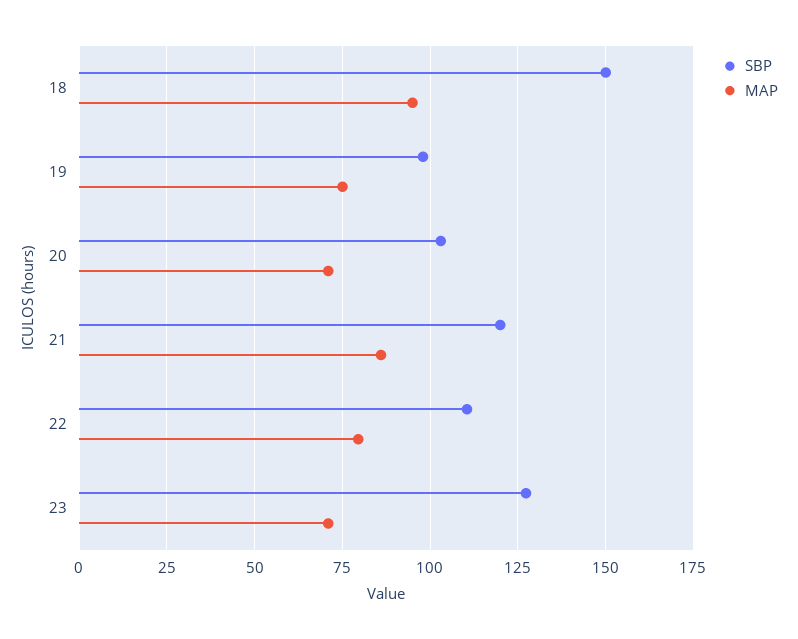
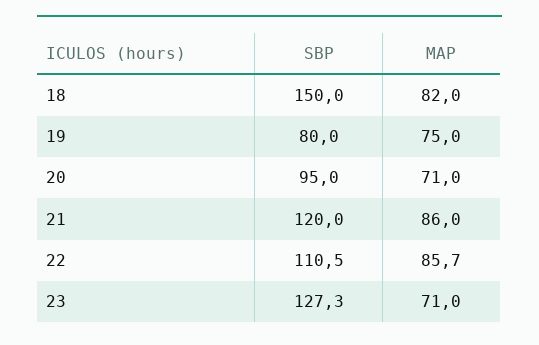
  {
    "SBP": {
      "18": 150,
-     "19": 97.5,
+     "19": 80,
-     "20": 102.5,
+     "20": 95,
      "21": 120,
      "22": 110.5,
      "23": 127.3
    },
    "MAP": {
-     "18": 95,
+     "18": 82,
      "19": 75,
      "20": 71,
      "21": 86,
-     "22": 80,
+     "22": 85.7,
      "23": 71
    }
  }

